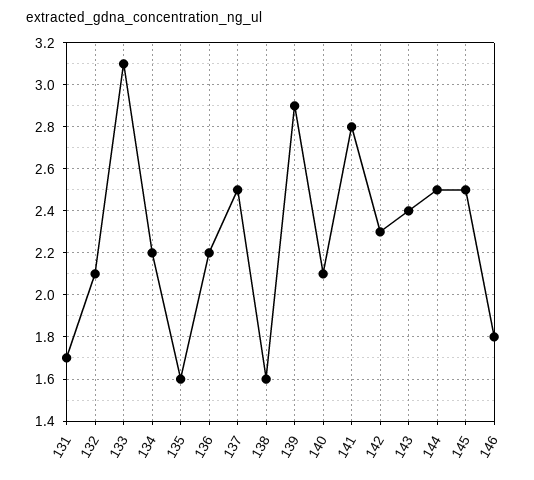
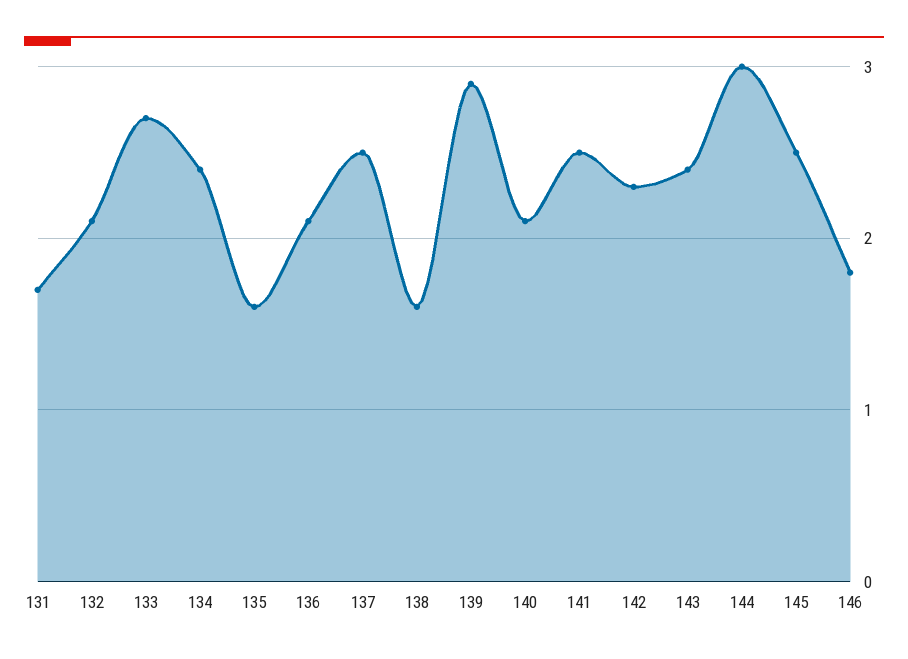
  {
    "131": 1.7,
    "132": 2.1,
-   "133": 3.1,
+   "133": 2.7,
-   "134": 2.2,
+   "134": 2.4,
    "135": 1.6,
-   "136": 2.2,
+   "136": 2.1,
    "137": 2.5,
    "138": 1.6,
    "139": 2.9,
    "140": 2.1,
-   "141": 2.8,
+   "141": 2.5,
    "142": 2.3,
    "143": 2.4,
-   "144": 2.5,
+   "144": 3,
    "145": 2.5,
    "146": 1.8
  }

